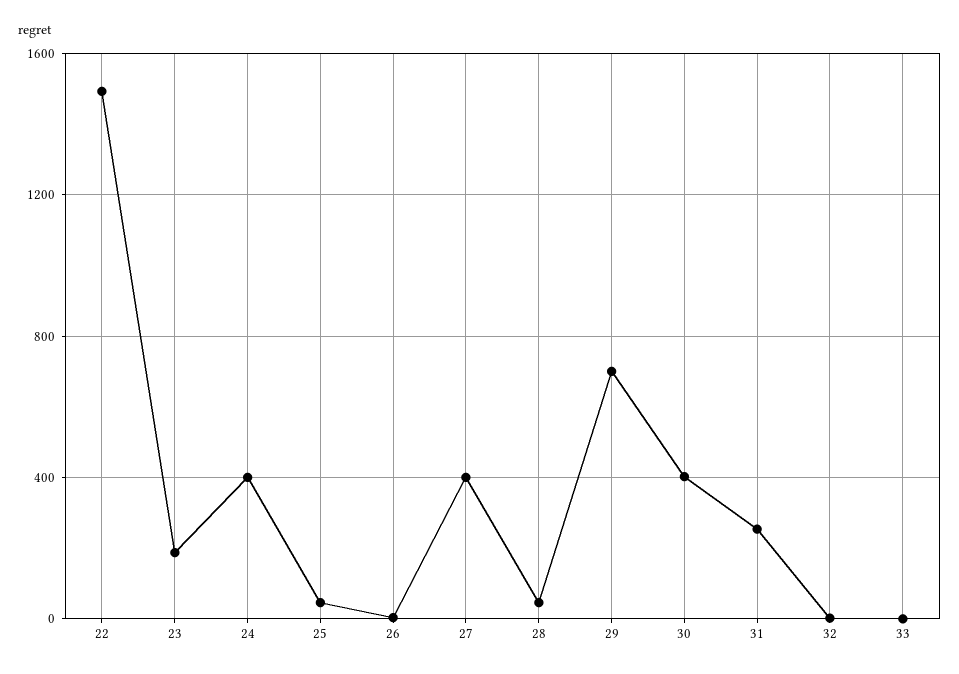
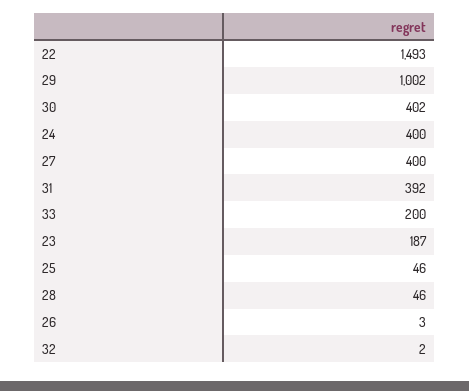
  {
    "22": 1493,
    "23": 187,
    "24": 400,
    "25": 46,
    "26": 3,
    "27": 400,
    "28": 46,
-   "29": 700,
+   "29": 1002,
    "30": 402,
-   "31": 250,
+   "31": 392,
    "32": 2,
-   "33": 0
+   "33": 200
  }

